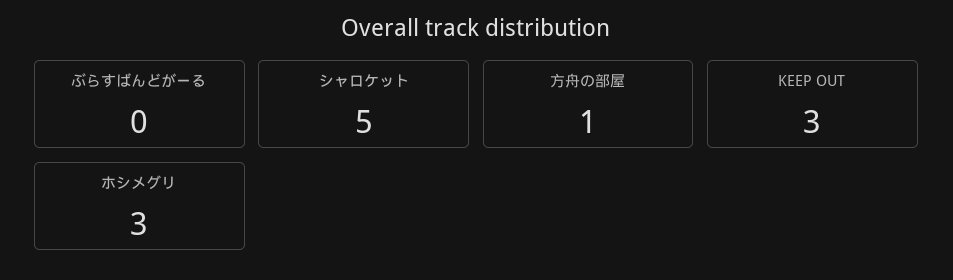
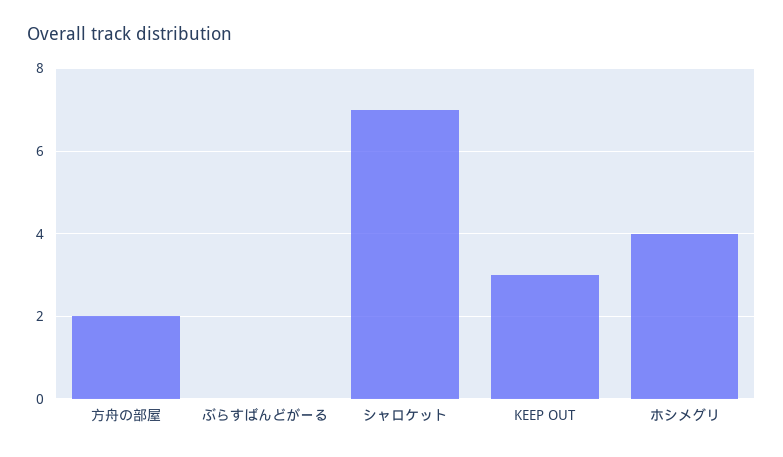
  {
    "ぶらすばんどがーる": 0,
-   "シャロケット": 5,
+   "シャロケット": 7,
-   "方舟の部屋": 1,
+   "方舟の部屋": 2,
    "KEEP OUT": 3,
-   "ホシメグリ": 3
+   "ホシメグリ": 4
  }

